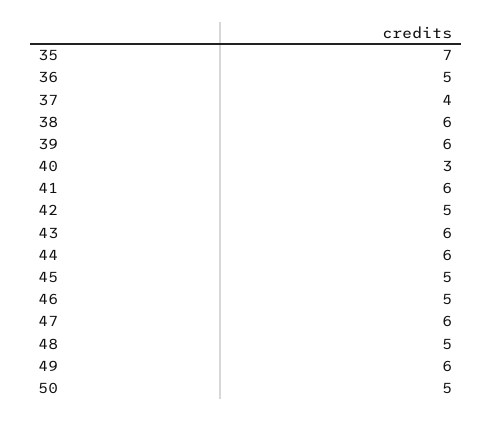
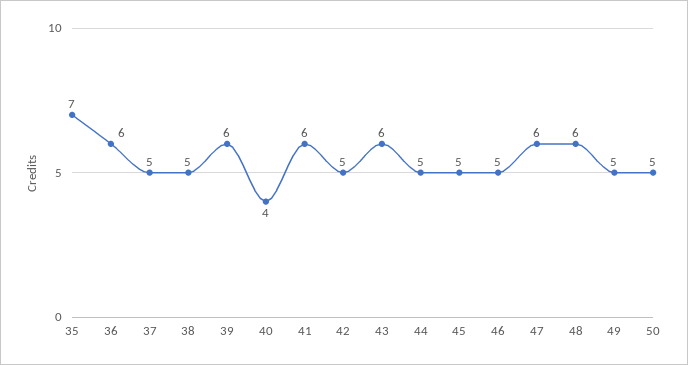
  {
    "35": 7,
-   "36": 5,
+   "36": 6,
-   "37": 4,
+   "37": 5,
-   "38": 6,
+   "38": 5,
    "39": 6,
-   "40": 3,
+   "40": 4,
    "41": 6,
    "42": 5,
    "43": 6,
-   "44": 6,
+   "44": 5,
    "45": 5,
    "46": 5,
    "47": 6,
-   "48": 5,
+   "48": 6,
-   "49": 6,
+   "49": 5,
    "50": 5
  }

